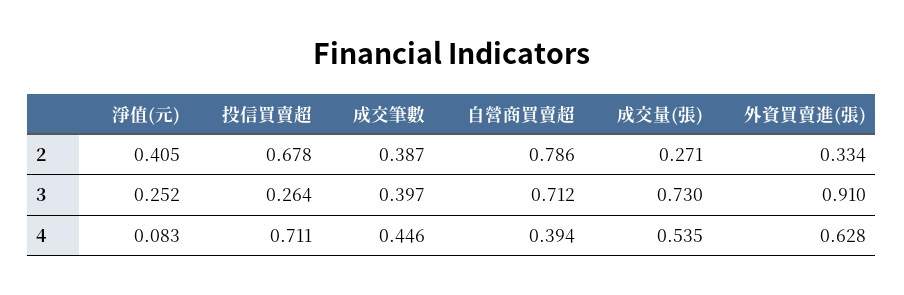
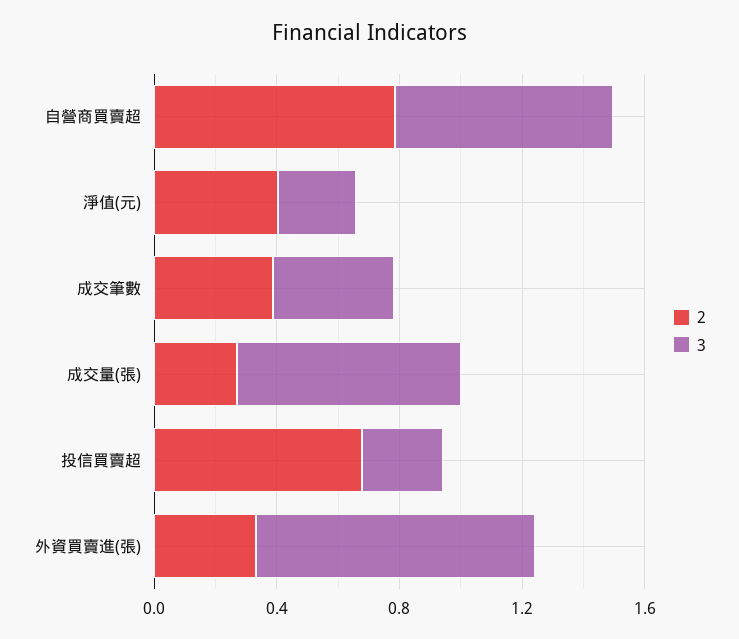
  {
    "2": {
      "淨值(元)": 0.405,
      "投信買賣超": 0.678,
      "成交筆數": 0.387,
      "自營商買賣超": 0.786,
      "成交量(張)": 0.271,
      "外資買賣進(張)": 0.334
    },
    "3": {
      "淨值(元)": 0.252,
      "投信買賣超": 0.264,
      "成交筆數": 0.397,
      "自營商買賣超": 0.712,
      "成交量(張)": 0.73,
      "外資買賣進(張)": 0.91
-   },
+   }
-   "4": {
-     "淨值(元)": 0.083,
-     "投信買賣超": 0.711,
-     "成交筆數": 0.446,
-     "自營商買賣超": 0.394,
-     "成交量(張)": 0.535,
-     "外資買賣進(張)": 0.628
-   }
  }

